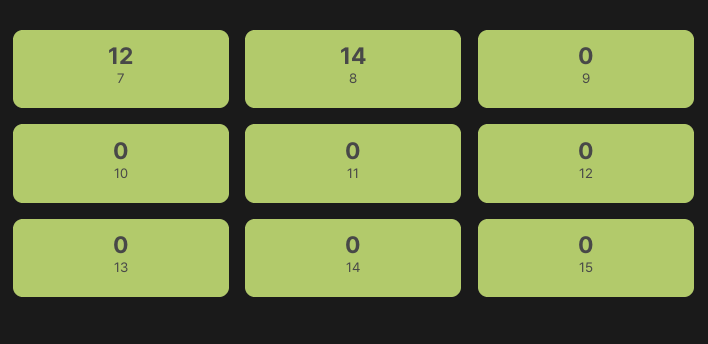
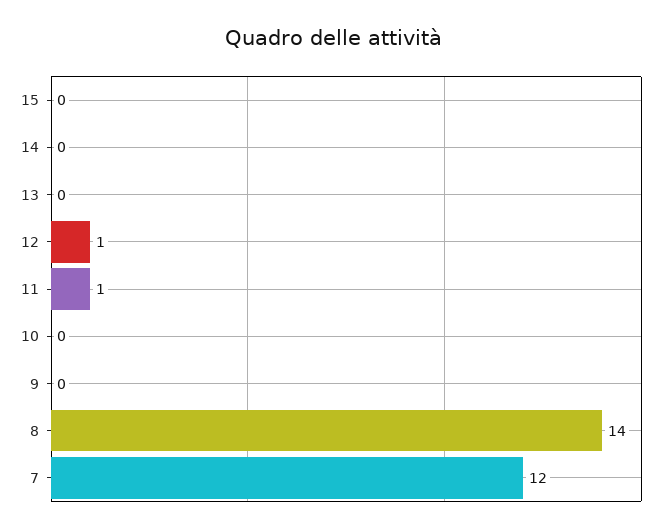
  {
    "7": 12,
    "8": 14,
    "9": 0,
    "10": 0,
-   "11": 0,
+   "11": 1,
-   "12": 0,
+   "12": 1,
    "13": 0,
    "14": 0,
    "15": 0
  }

